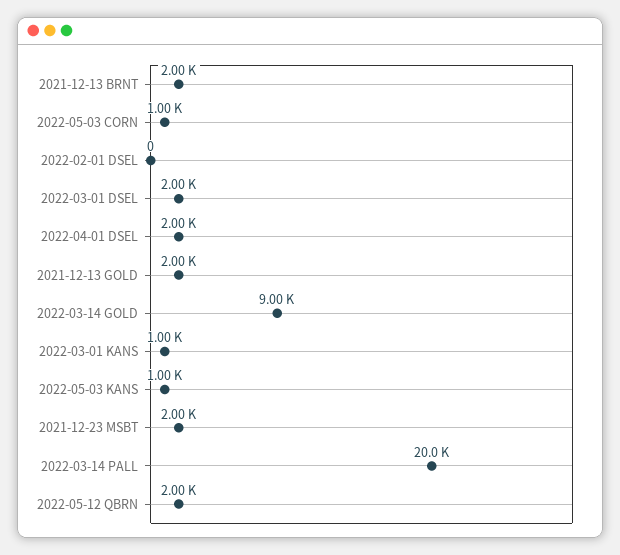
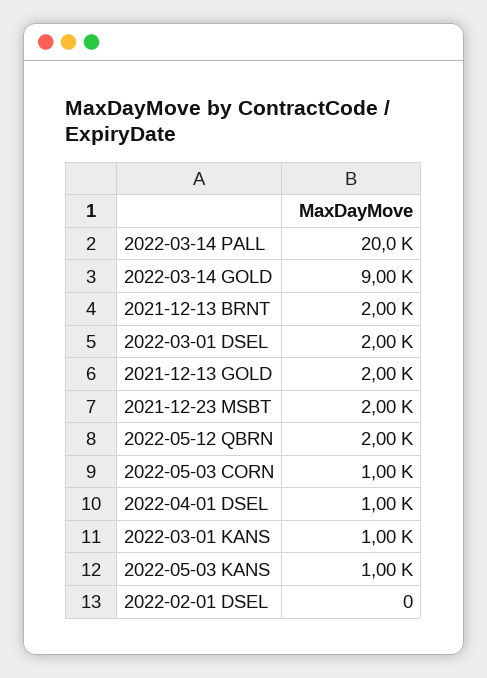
  {
    "2021-12-13 BRNT": 2000,
    "2022-05-03 CORN": 1000,
    "2022-02-01 DSEL": 0,
    "2022-03-01 DSEL": 2000,
-   "2022-04-01 DSEL": 2000,
+   "2022-04-01 DSEL": 1000,
    "2021-12-13 GOLD": 2000,
    "2022-03-14 GOLD": 9000,
    "2022-03-01 KANS": 1000,
    "2022-05-03 KANS": 1000,
    "2021-12-23 MSBT": 2000,
    "2022-03-14 PALL": 20000,
    "2022-05-12 QBRN": 2000
  }

